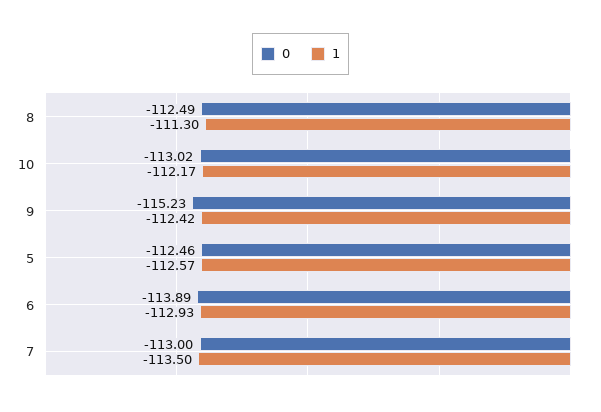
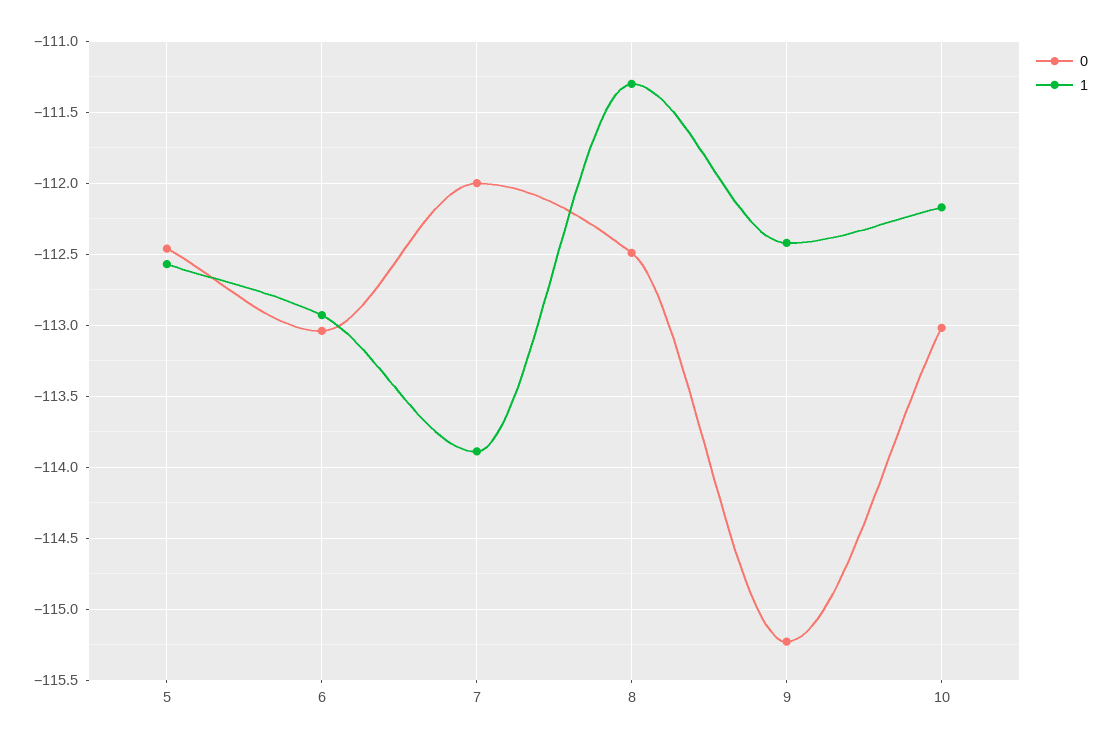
  {
    "0": {
      "8": -112.49,
      "10": -113.02,
      "9": -115.23,
      "5": -112.46,
-     "6": -113.89,
+     "6": -113.05,
-     "7": -113
+     "7": -112
    },
    "1": {
      "8": -111.3,
      "10": -112.17,
      "9": -112.42,
      "5": -112.57,
      "6": -112.93,
-     "7": -113.5
+     "7": -113.9
    }
  }

